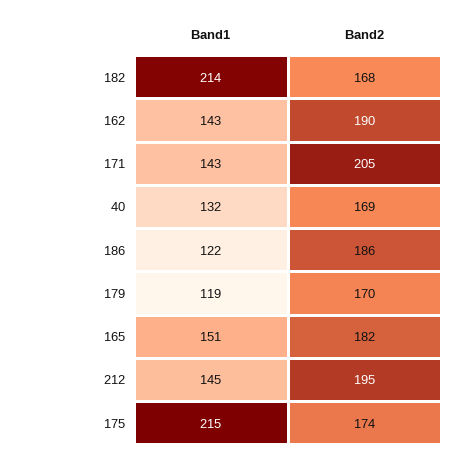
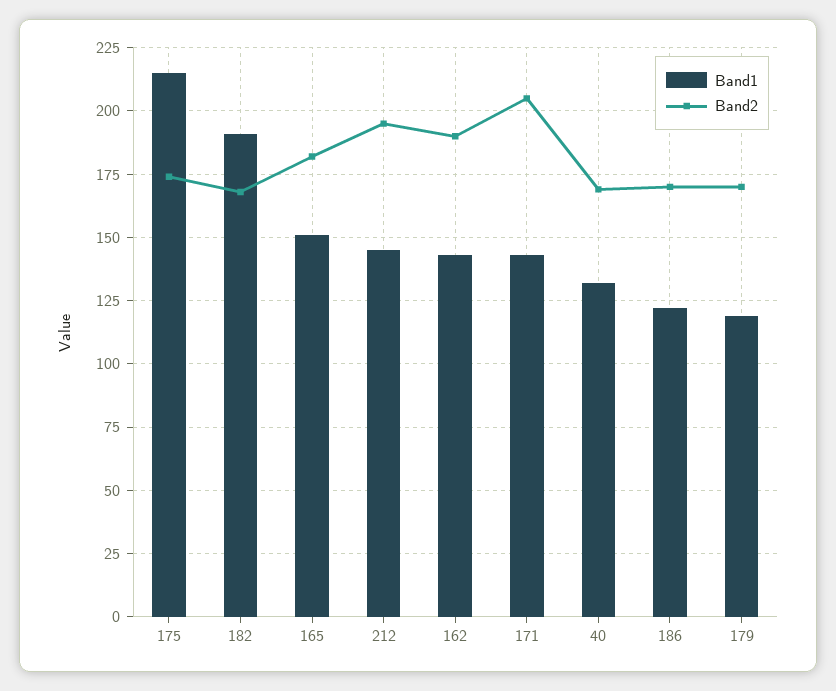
  {
    "Band1": {
-     "182": 214,
+     "182": 190,
      "162": 143,
      "171": 143,
      "40": 132,
      "186": 122,
      "179": 119,
      "165": 151,
      "212": 145,
      "175": 215
    },
    "Band2": {
      "182": 168,
      "162": 190,
      "171": 205,
      "40": 169,
-     "186": 186,
+     "186": 170,
      "179": 170,
      "165": 182,
      "212": 195,
      "175": 174
    }
  }

